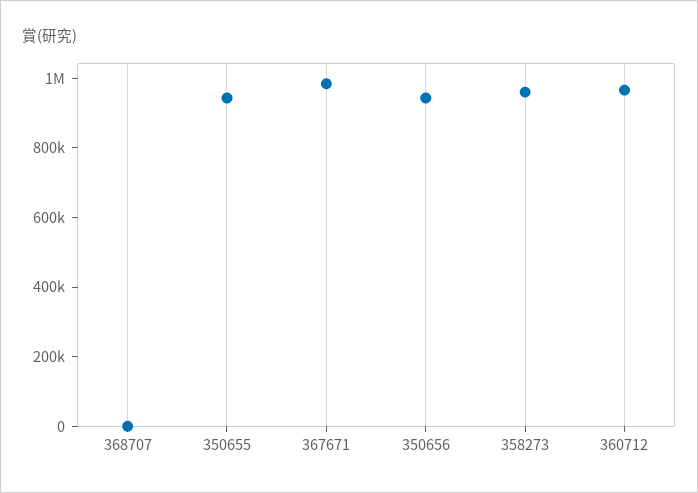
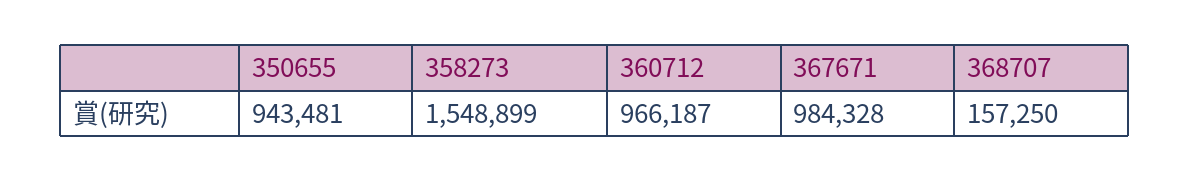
  {
-   "368707": 0,
+   "368707": 157250,
    "350655": 943481,
    "367671": 984328,
-   "350656": 950000,
-   "358273": 950000,
+   "358273": 1548899,
    "360712": 966187
  }

